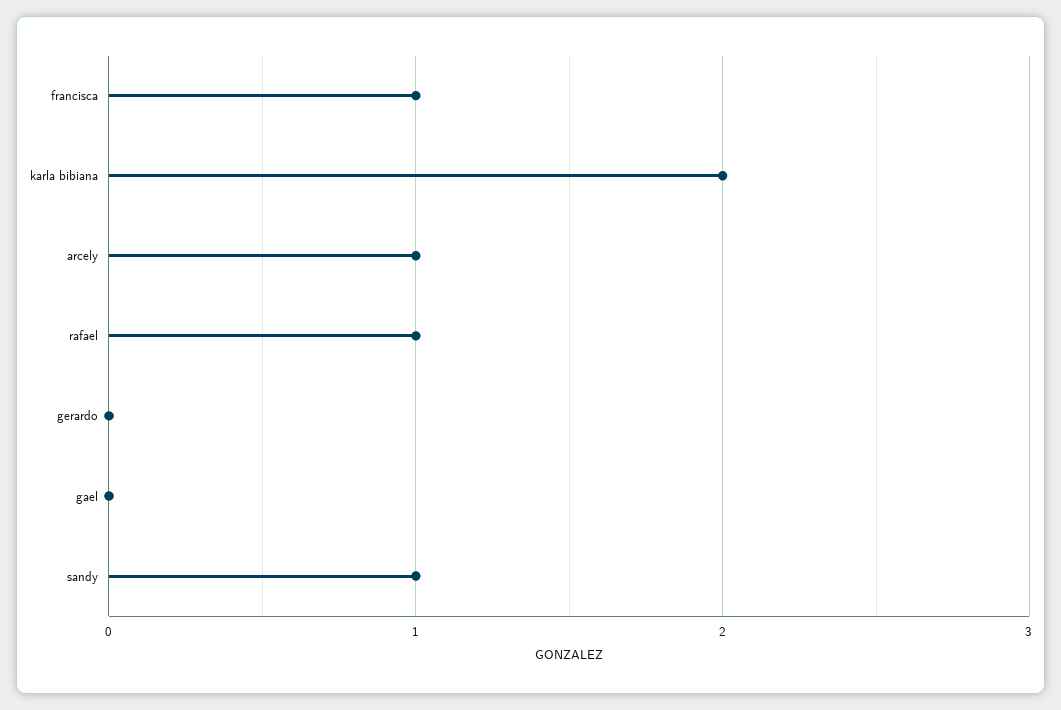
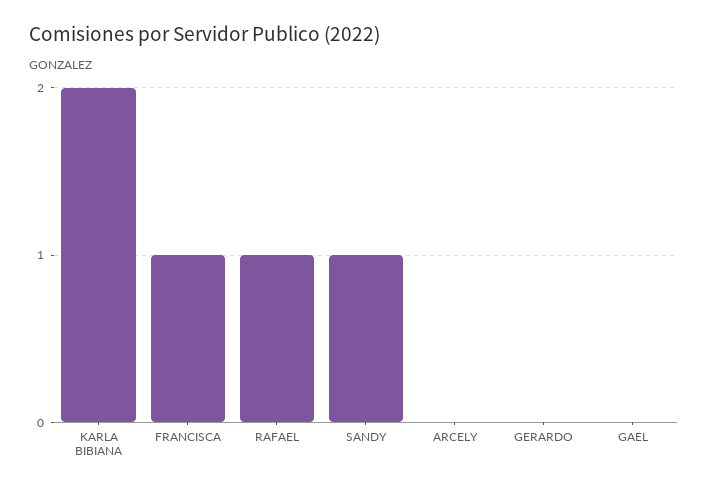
  {
    "francisca": 1,
    "karla bibiana": 2,
-   "arcely": 1,
+   "arcely": 0,
    "rafael": 1,
    "gerardo": 0,
    "gael": 0,
    "sandy": 1
  }

